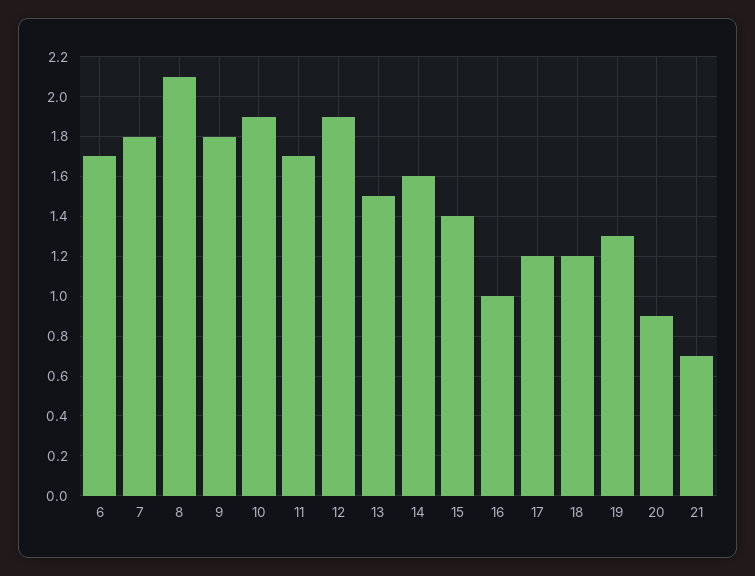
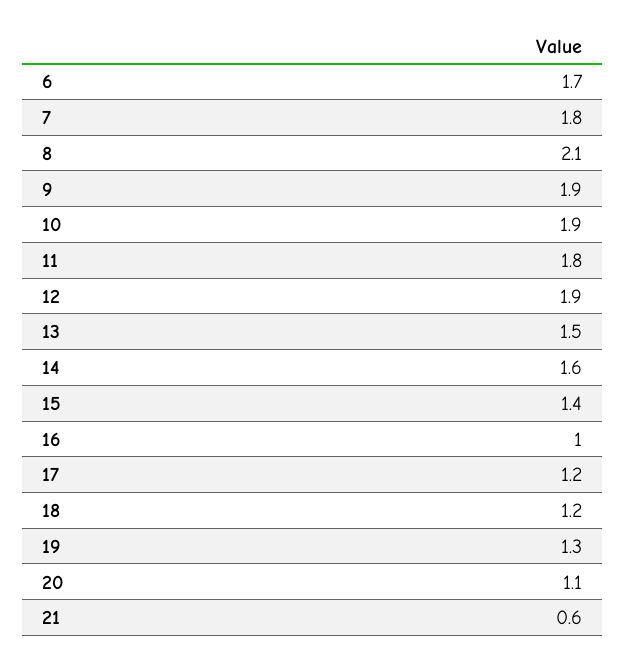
  {
    "6": 1.7,
    "7": 1.8,
    "8": 2.1,
-   "9": 1.8,
+   "9": 1.9,
    "10": 1.9,
-   "11": 1.7,
+   "11": 1.8,
    "12": 1.9,
    "13": 1.5,
    "14": 1.6,
    "15": 1.4,
    "16": 1,
    "17": 1.2,
    "18": 1.2,
    "19": 1.3,
-   "20": 0.9,
+   "20": 1.1,
-   "21": 0.7
+   "21": 0.6
  }

